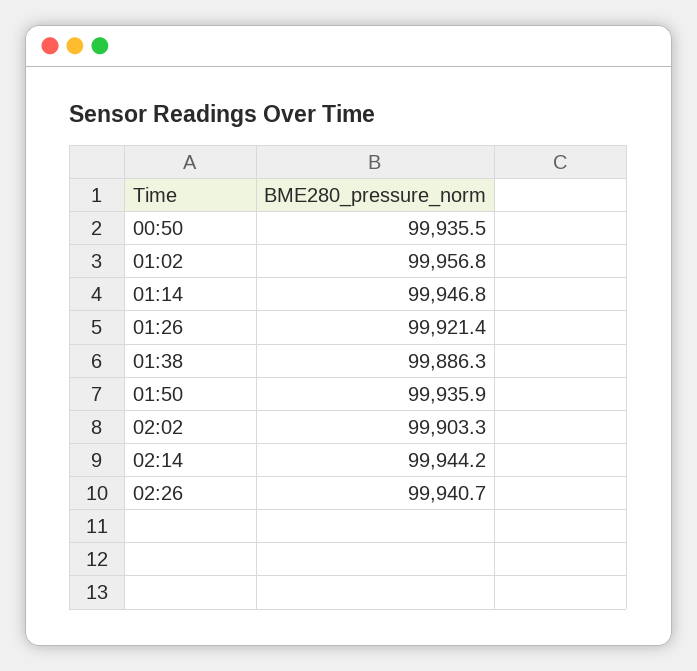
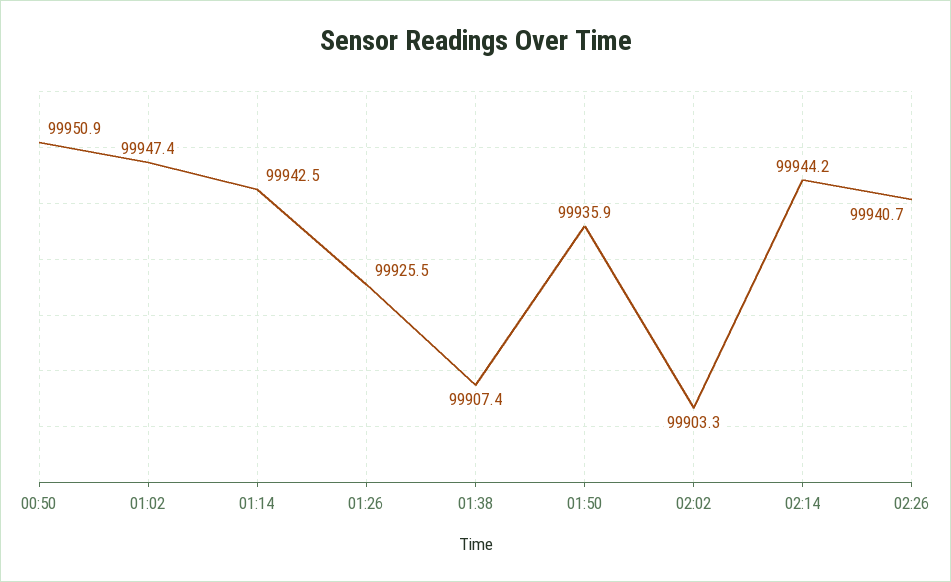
  {
-   "00:50": 99935.5,
+   "00:50": 99950.9,
-   "01:02": 99956.8,
+   "01:02": 99947.4,
-   "01:14": 99946.8,
+   "01:14": 99942.5,
-   "01:26": 99921.4,
+   "01:26": 99925.5,
-   "01:38": 99886.3,
+   "01:38": 99907.4,
    "01:50": 99935.9,
    "02:02": 99903.3,
    "02:14": 99944.2,
    "02:26": 99940.7
  }

